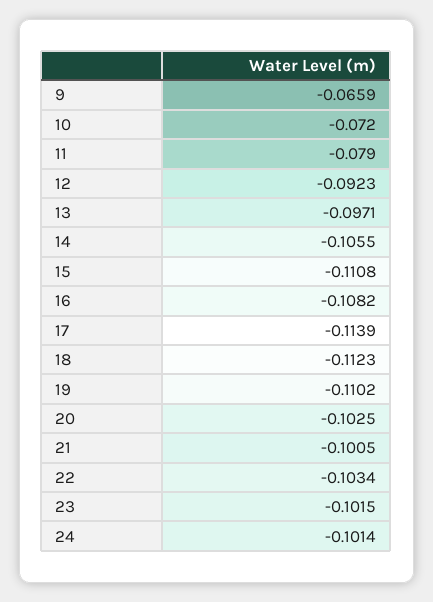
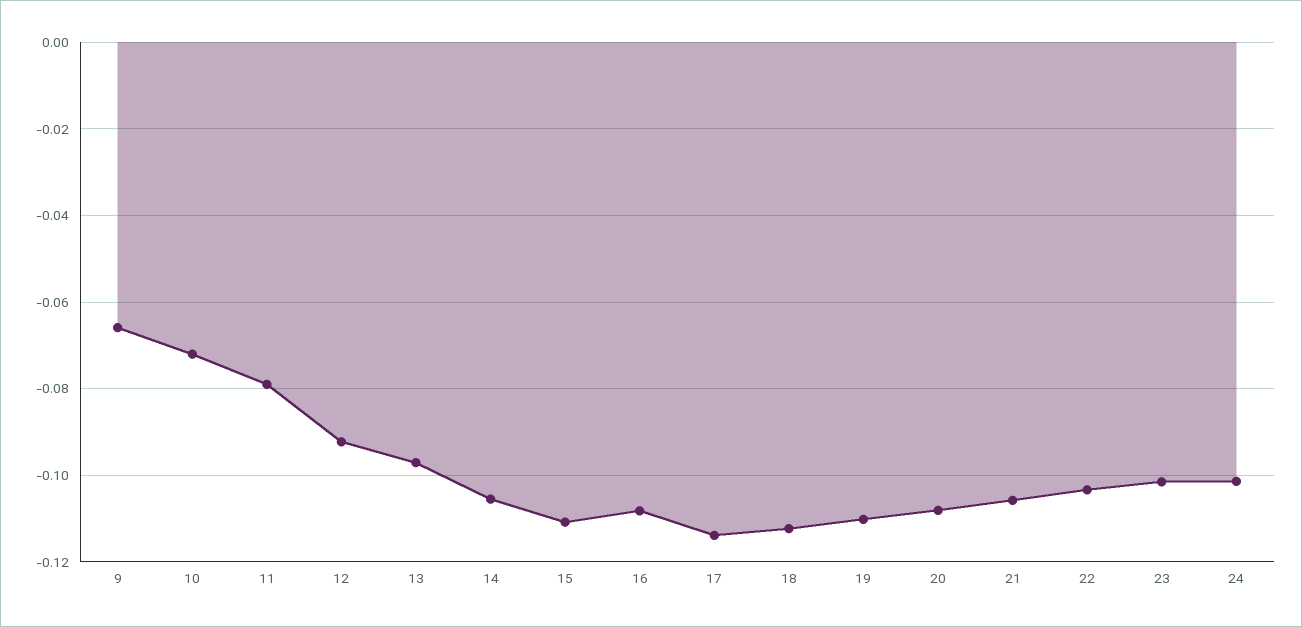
  {
    "9": -0.0659,
    "10": -0.072,
    "11": -0.079,
    "12": -0.0923,
    "13": -0.0971,
    "14": -0.1055,
    "15": -0.1108,
    "16": -0.1082,
    "17": -0.1139,
    "18": -0.1123,
    "19": -0.1102,
-   "20": -0.1025,
+   "20": -0.108,
-   "21": -0.1005,
+   "21": -0.106,
    "22": -0.1034,
    "23": -0.1015,
    "24": -0.1014
  }

